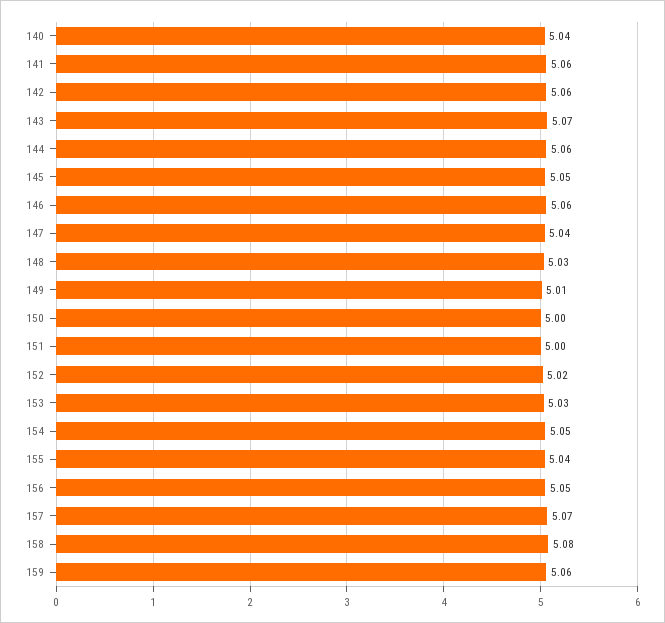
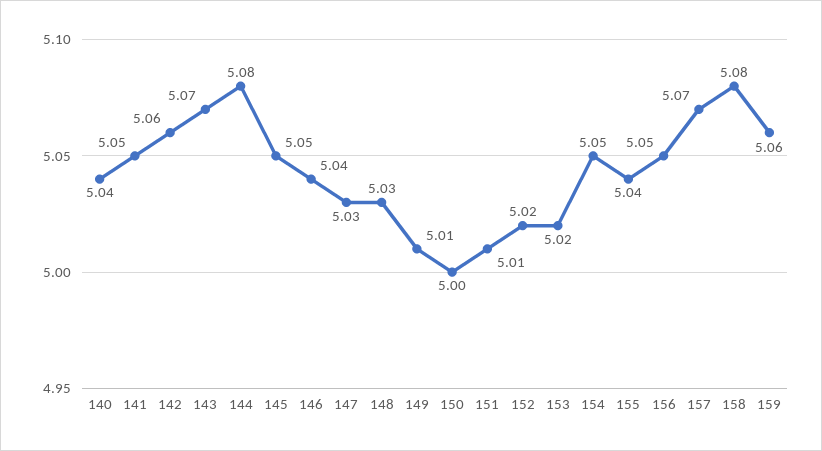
  {
    "140": 5.04,
-   "141": 5.06,
+   "141": 5.05,
    "142": 5.06,
    "143": 5.07,
-   "144": 5.06,
+   "144": 5.08,
    "145": 5.05,
-   "146": 5.06,
+   "146": 5.04,
-   "147": 5.04,
+   "147": 5.03,
    "148": 5.03,
    "149": 5.01,
    "150": 5,
-   "151": 5,
+   "151": 5.01,
    "152": 5.02,
-   "153": 5.03,
+   "153": 5.02,
    "154": 5.05,
    "155": 5.04,
    "156": 5.05,
    "157": 5.07,
    "158": 5.08,
    "159": 5.06
  }

